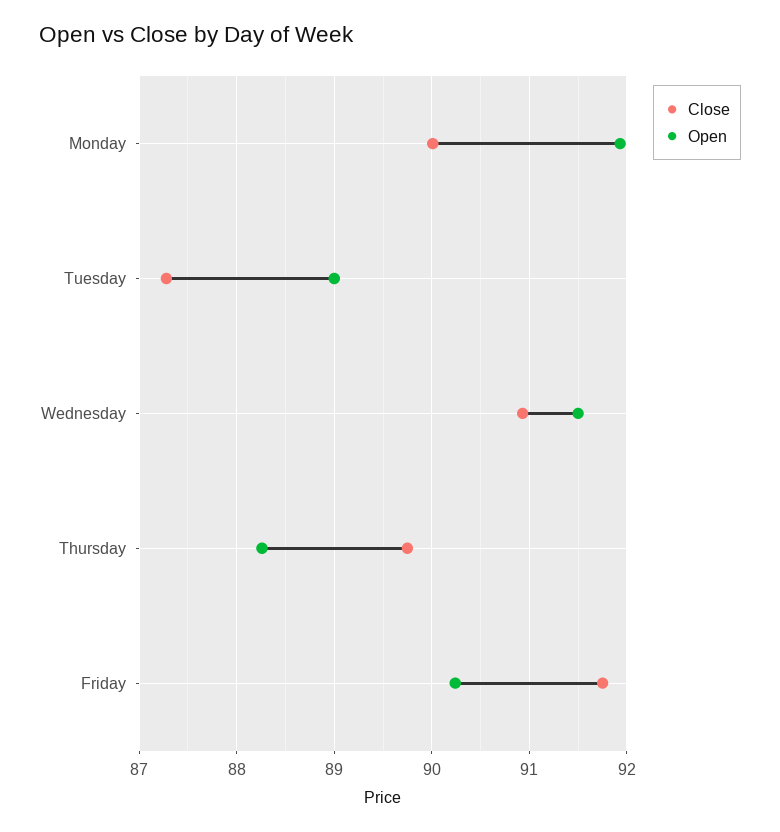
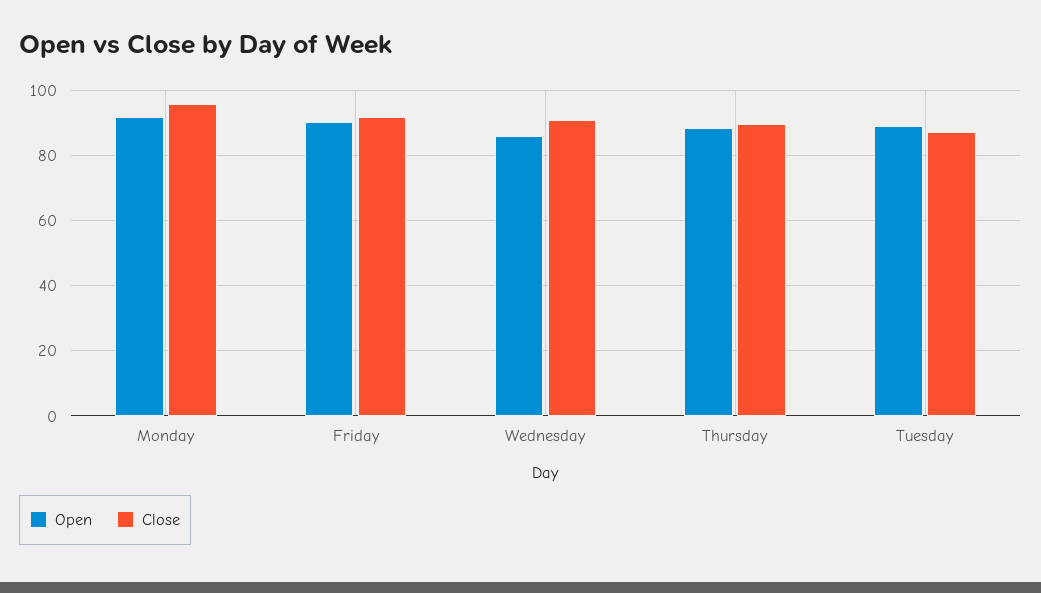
  {
    "Close": {
-     "Monday": 90,
+     "Monday": 96,
      "Tuesday": 87.3,
      "Wednesday": 90.9,
      "Thursday": 89.8,
      "Friday": 91.8
    },
    "Open": {
      "Monday": 91.9,
      "Tuesday": 89,
-     "Wednesday": 91.5,
+     "Wednesday": 86,
      "Thursday": 88.3,
      "Friday": 90.2
    }
  }

